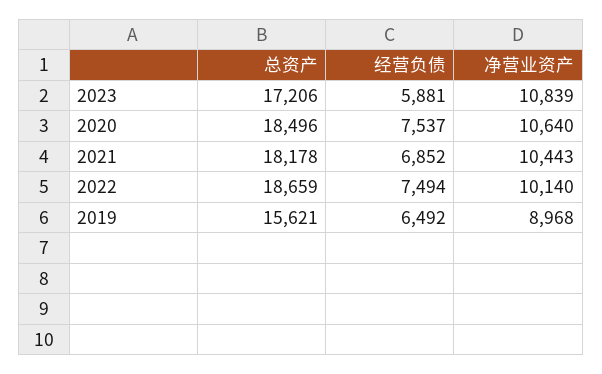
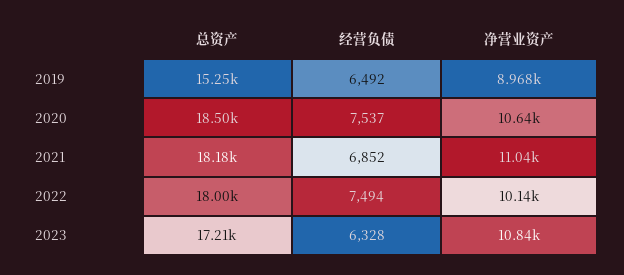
  {
    "总资产": {
      "2023": 17206,
      "2020": 18496,
      "2021": 18178,
-     "2022": 18659,
+     "2022": 18000,
-     "2019": 15621
+     "2019": 15250
    },
    "经营负债": {
-     "2023": 5881,
+     "2023": 6328,
      "2020": 7537,
      "2021": 6852,
      "2022": 7494,
      "2019": 6492
    },
    "净营业资产": {
      "2023": 10839,
      "2020": 10640,
-     "2021": 10443,
+     "2021": 11040,
      "2022": 10140,
      "2019": 8968
    }
  }

